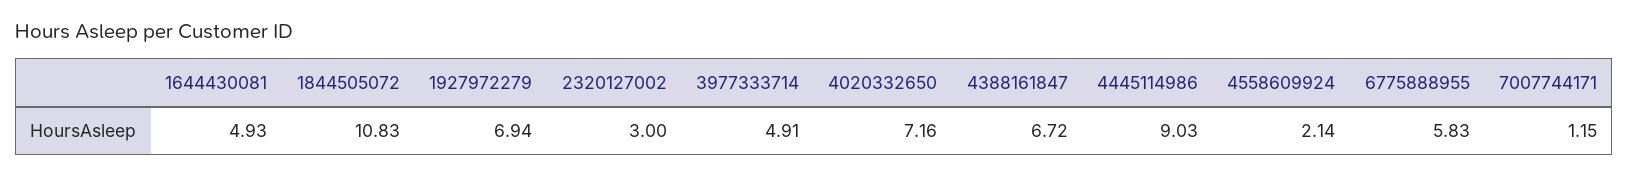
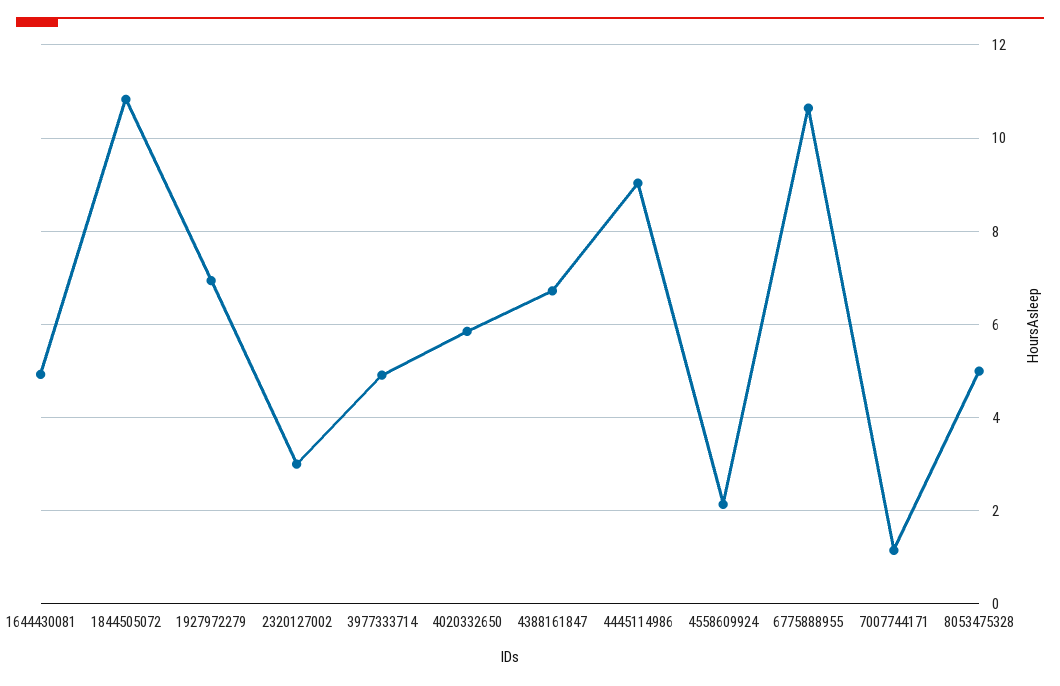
  {
    "1644430081": 4.93,
    "1844505072": 10.83,
    "1927972279": 6.94,
    "2320127002": 3,
    "3977333714": 4.91,
-   "4020332650": 7.16,
+   "4020332650": 5.8,
    "4388161847": 6.72,
    "4445114986": 9.03,
    "4558609924": 2.14,
-   "6775888955": 5.83,
+   "6775888955": 10.6,
-   "7007744171": 1.15
+   "7007744171": 1.15,
+   "8053475328": 5
  }

